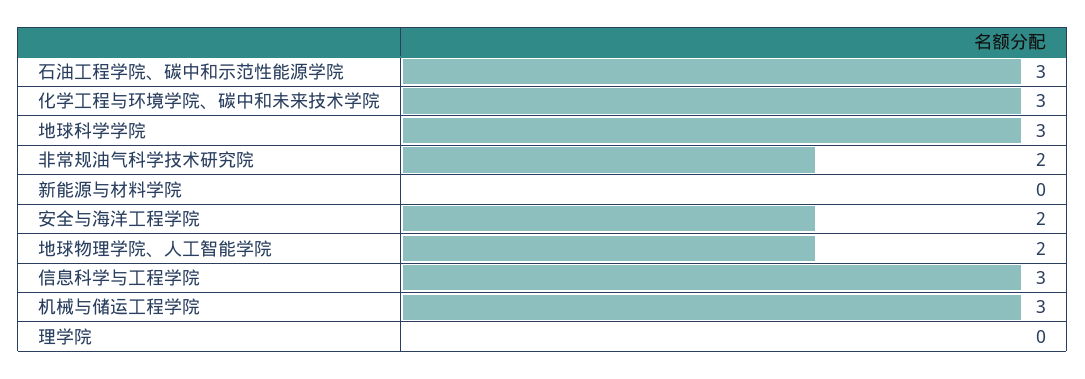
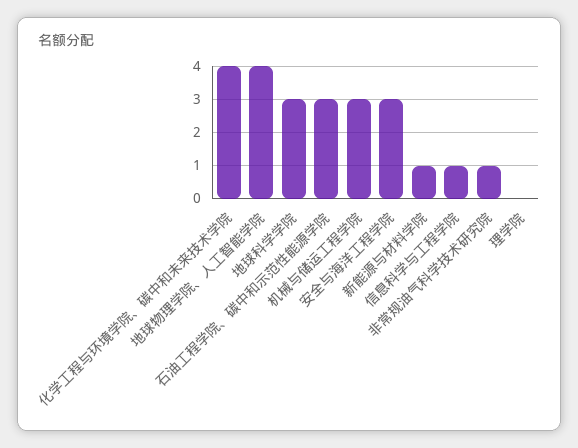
  {
    "石油工程学院、碳中和示范性能源学院": 3,
-   "化学工程与环境学院、碳中和未来技术学院": 3,
+   "化学工程与环境学院、碳中和未来技术学院": 4,
    "地球科学学院": 3,
-   "非常规油气科学技术研究院": 2,
+   "非常规油气科学技术研究院": 1,
-   "新能源与材料学院": 0,
+   "新能源与材料学院": 1,
-   "安全与海洋工程学院": 2,
+   "安全与海洋工程学院": 3,
-   "地球物理学院、人工智能学院": 2,
+   "地球物理学院、人工智能学院": 4,
-   "信息科学与工程学院": 3,
+   "信息科学与工程学院": 1,
    "机械与储运工程学院": 3,
    "理学院": 0
  }

